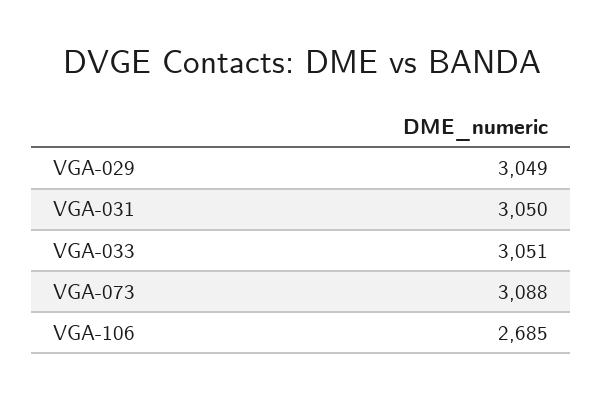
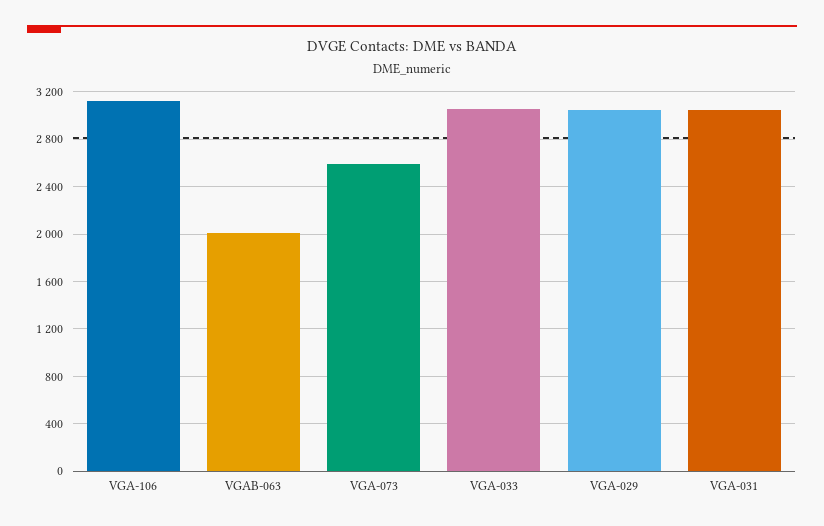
  {
    "VGA-029": 3049,
    "VGA-031": 3050,
    "VGA-033": 3051,
-   "VGA-073": 3088,
+   "VGA-073": 2600,
-   "VGA-106": 2685
+   "VGA-106": 3100,
+   "VGAB-063": 2000
  }

